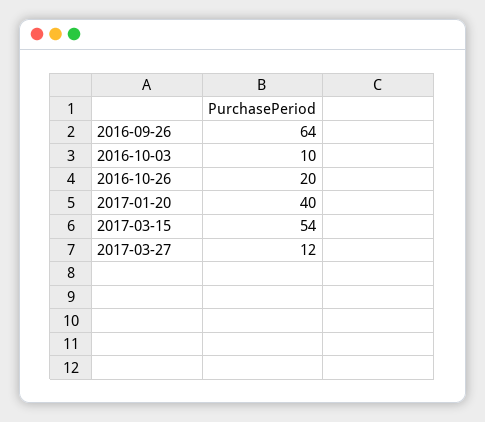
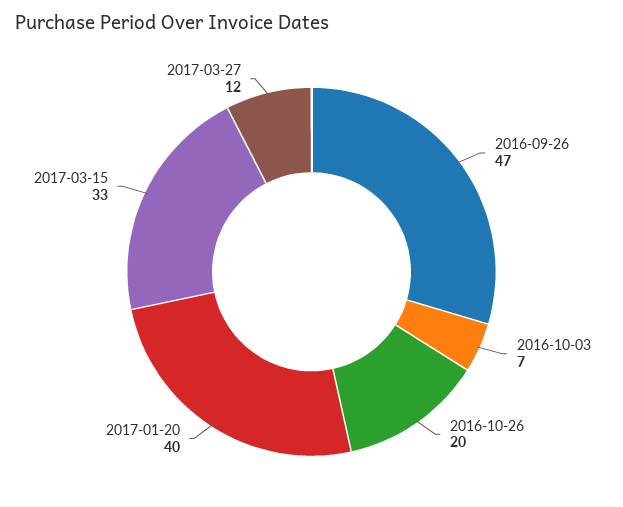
  {
-   "2016-09-26": 64,
+   "2016-09-26": 47,
-   "2016-10-03": 10,
+   "2016-10-03": 7,
    "2016-10-26": 20,
    "2017-01-20": 40,
-   "2017-03-15": 54,
+   "2017-03-15": 33,
    "2017-03-27": 12
  }

